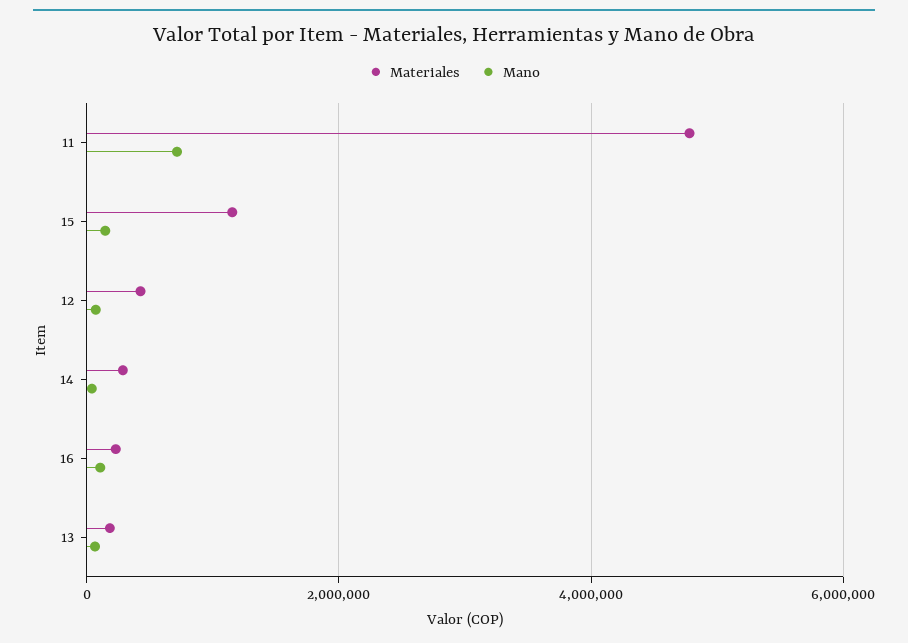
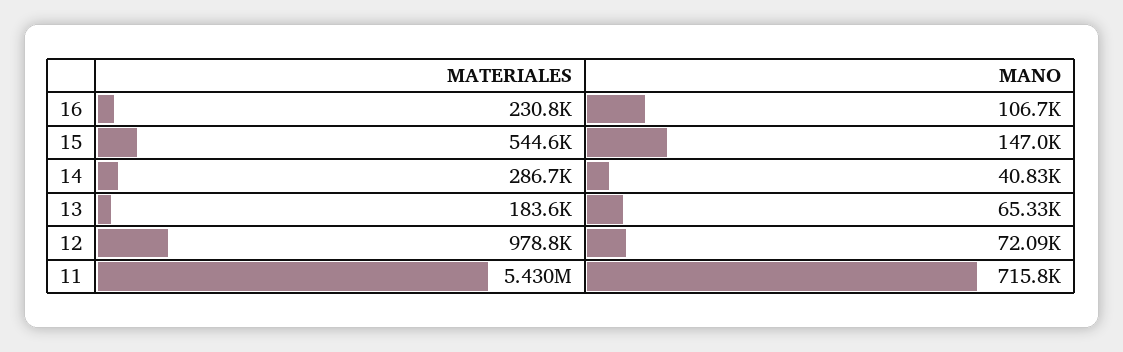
  {
    "Materiales": {
-     "11": 4800000,
+     "11": 5430000,
-     "15": 1200000,
+     "15": 544600,
-     "12": 400000,
+     "12": 978800,
      "14": 286700,
      "16": 230800,
      "13": 183600
    },
    "Mano": {
      "11": 715800,
      "15": 147000,
      "12": 72090,
      "14": 40830,
      "16": 106700,
      "13": 65330
    }
  }

